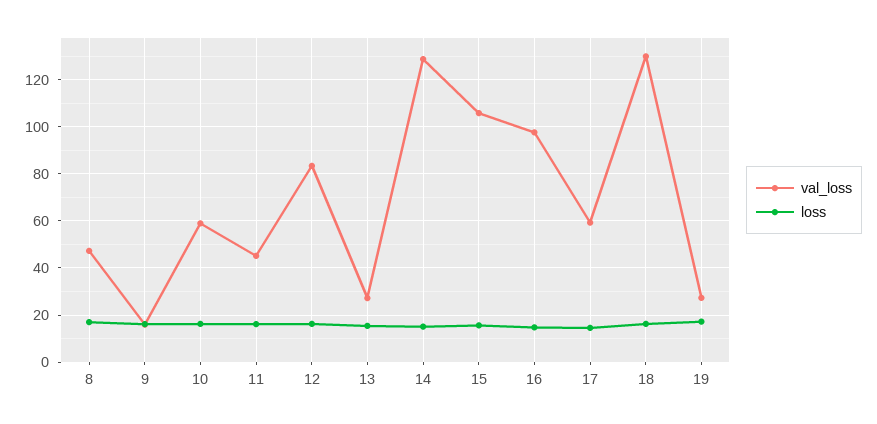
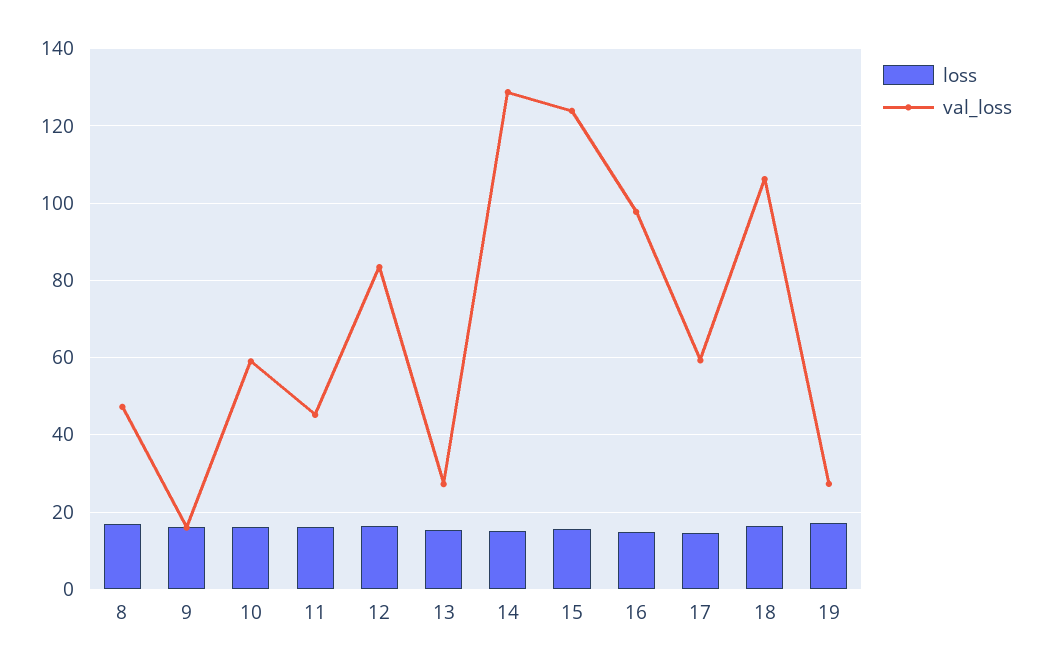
  {
    "val_loss": {
      "8": 48,
      "9": 16,
      "10": 60,
      "11": 46,
      "12": 84,
      "13": 28,
      "14": 128,
-     "15": 105,
+     "15": 124,
      "16": 98,
      "17": 60,
-     "18": 130,
+     "18": 106,
      "19": 28
    },
    "loss": {
      "8": 16,
      "9": 16,
      "10": 16,
      "11": 16,
      "12": 16,
      "13": 16,
      "14": 16,
      "15": 16,
      "16": 14,
      "17": 14,
      "18": 16,
      "19": 18
    }
  }

